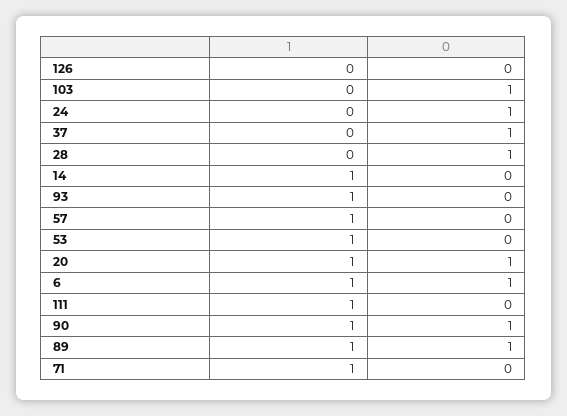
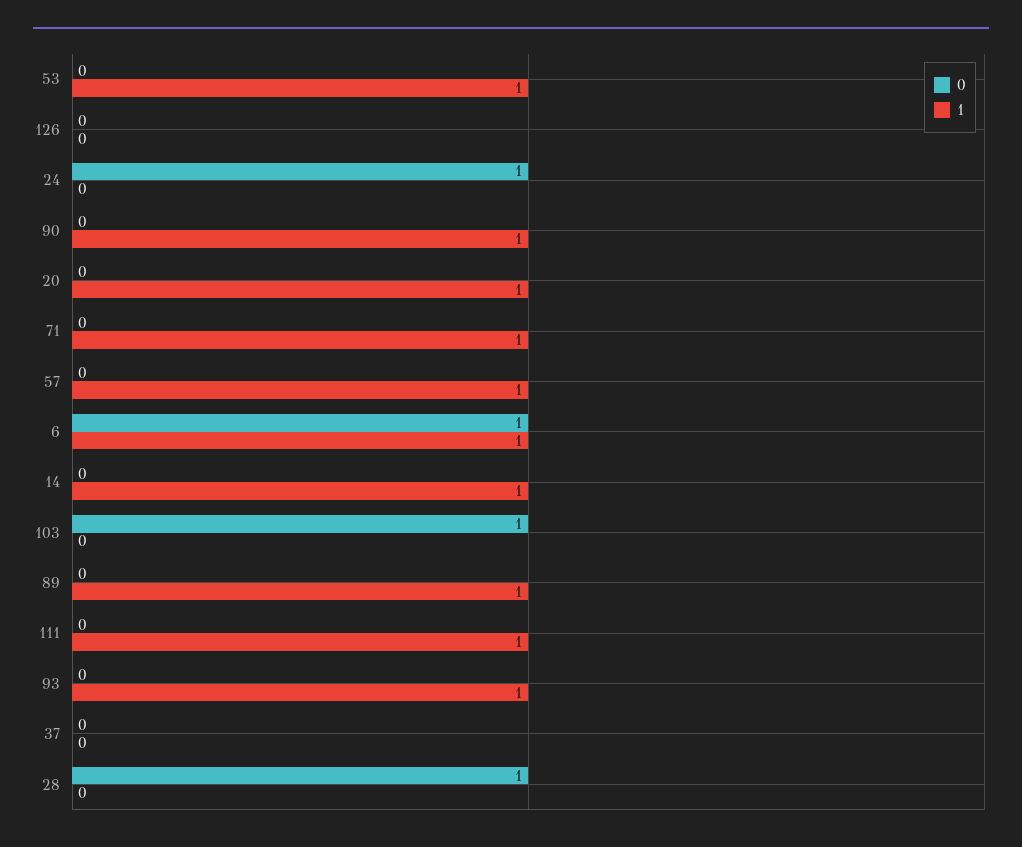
  {
    "1": {
      "126": 0,
      "103": 0,
      "24": 0,
      "37": 0,
      "28": 0,
      "14": 1,
      "93": 1,
      "57": 1,
      "53": 1,
      "20": 1,
      "6": 1,
      "111": 1,
      "90": 1,
      "89": 1,
      "71": 1
    },
    "0": {
      "126": 0,
      "103": 1,
      "24": 1,
-     "37": 1,
+     "37": 0,
      "28": 1,
      "14": 0,
      "93": 0,
      "57": 0,
      "53": 0,
-     "20": 1,
+     "20": 0,
      "6": 1,
      "111": 0,
-     "90": 1,
+     "90": 0,
-     "89": 1,
+     "89": 0,
      "71": 0
    }
  }

